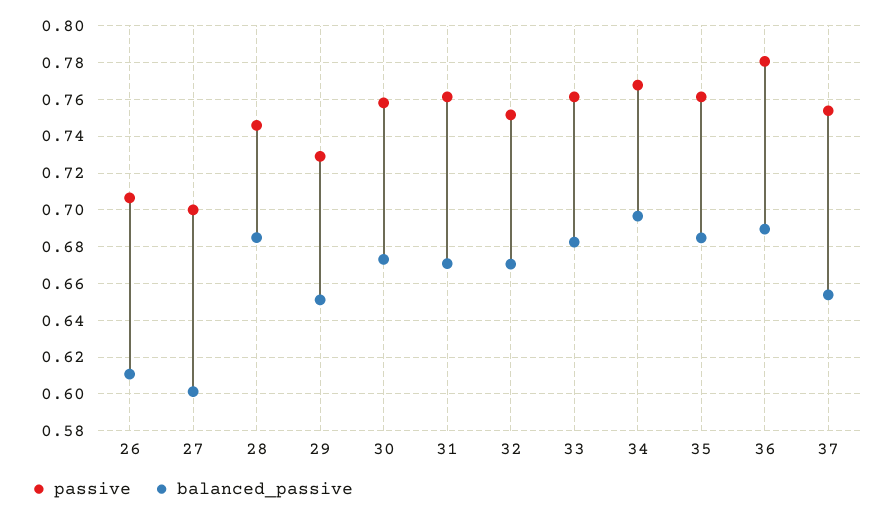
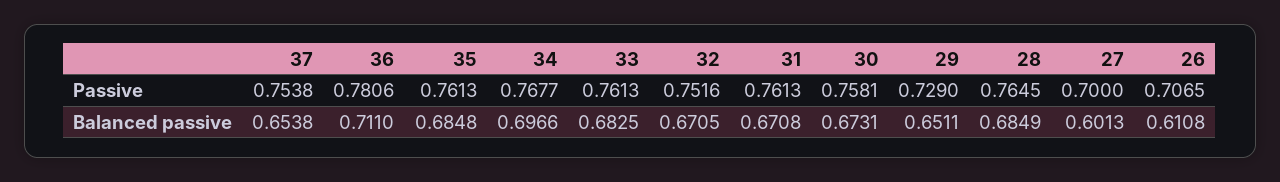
  {
    "passive": {
      "26": 0.7065,
      "27": 0.7,
-     "28": 0.745,
+     "28": 0.7645,
      "29": 0.729,
      "30": 0.7581,
      "31": 0.7613,
      "32": 0.7516,
      "33": 0.7613,
      "34": 0.7677,
      "35": 0.7613,
      "36": 0.7806,
      "37": 0.7538
    },
    "balanced_passive": {
      "26": 0.6108,
      "27": 0.6013,
      "28": 0.6849,
      "29": 0.6511,
      "30": 0.6731,
      "31": 0.6708,
      "32": 0.6705,
      "33": 0.6825,
      "34": 0.6966,
      "35": 0.6848,
-     "36": 0.69,
+     "36": 0.711,
      "37": 0.6538
    }
  }

